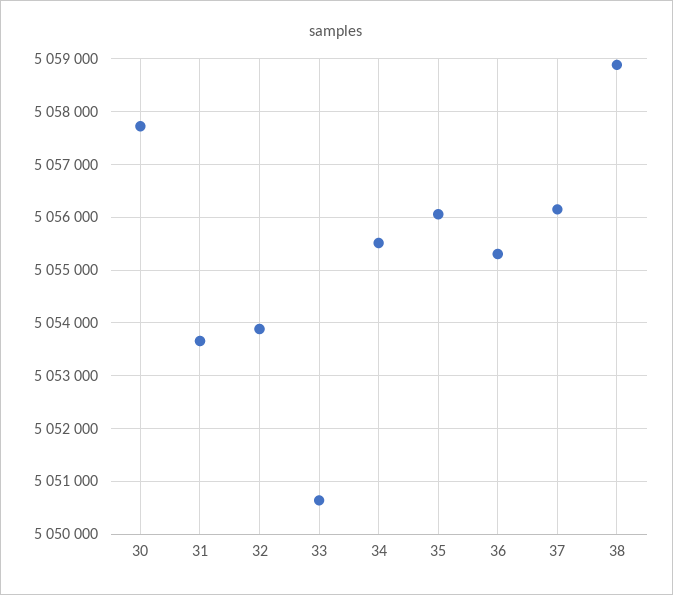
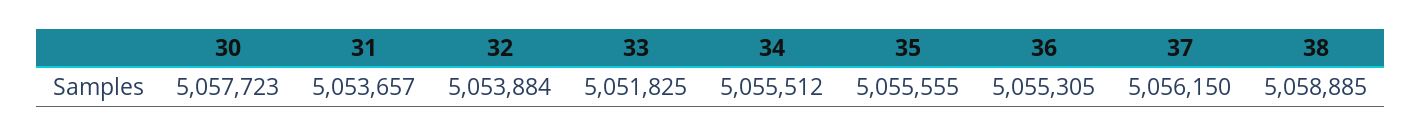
  {
    "30": 5057723,
    "31": 5053657,
    "32": 5053884,
-   "33": 5050600,
+   "33": 5051825,
    "34": 5055512,
-   "35": 5056000,
+   "35": 5055555,
    "36": 5055305,
    "37": 5056150,
    "38": 5058885
  }

